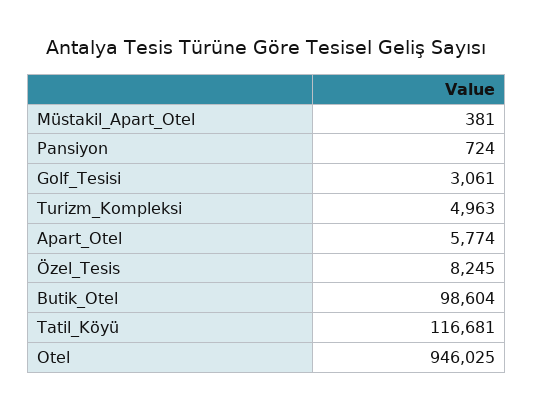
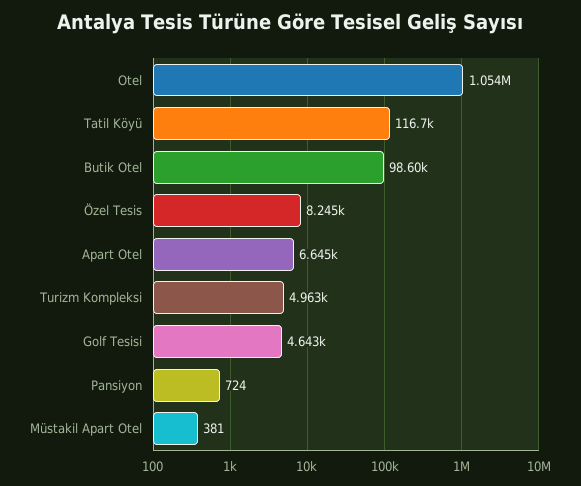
  {
    "Müstakil_Apart_Otel": 381,
    "Pansiyon": 724,
-   "Golf_Tesisi": 3061,
+   "Golf_Tesisi": 4643,
    "Turizm_Kompleksi": 4963,
-   "Apart_Otel": 5774,
+   "Apart_Otel": 6645,
    "Özel_Tesis": 8245,
    "Butik_Otel": 98604,
    "Tatil_Köyü": 116681,
-   "Otel": 946025
+   "Otel": 1054000
  }

